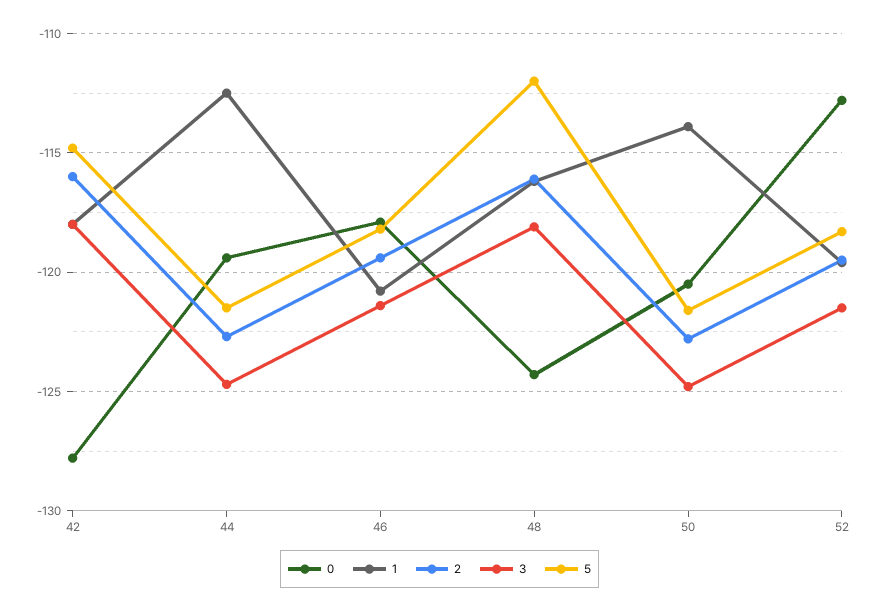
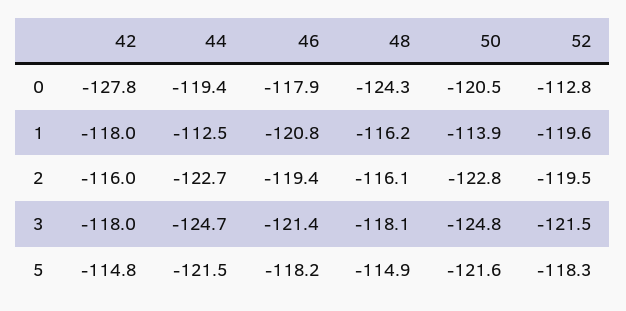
  {
    "0": {
      "42": -127.8,
      "44": -119.4,
      "46": -117.9,
      "48": -124.3,
      "50": -120.5,
      "52": -112.8
    },
    "1": {
      "42": -118,
      "44": -112.5,
      "46": -120.8,
      "48": -116.2,
      "50": -113.9,
      "52": -119.6
    },
    "2": {
      "42": -116,
      "44": -122.7,
      "46": -119.4,
      "48": -116.1,
      "50": -122.8,
      "52": -119.5
    },
    "3": {
      "42": -118,
      "44": -124.7,
      "46": -121.4,
      "48": -118.1,
      "50": -124.8,
      "52": -121.5
    },
    "5": {
      "42": -114.8,
      "44": -121.5,
      "46": -118.2,
-     "48": -112,
+     "48": -114.9,
      "50": -121.6,
      "52": -118.3
    }
  }

